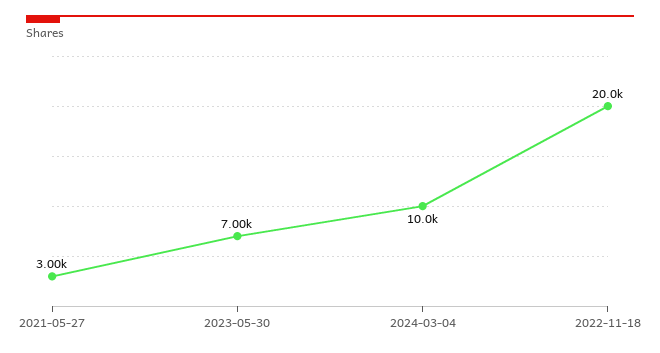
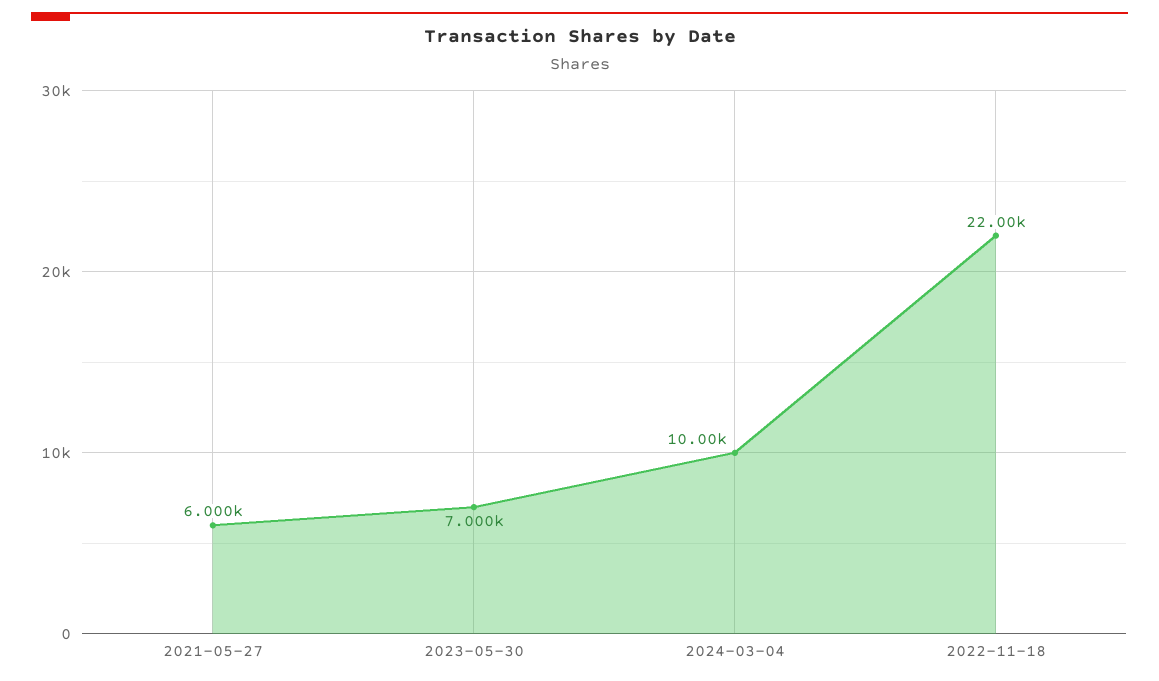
  {
-   "2021-05-27": 3000,
+   "2021-05-27": 6000,
    "2023-05-30": 7000,
    "2024-03-04": 10000,
-   "2022-11-18": 20000
+   "2022-11-18": 22000
  }

